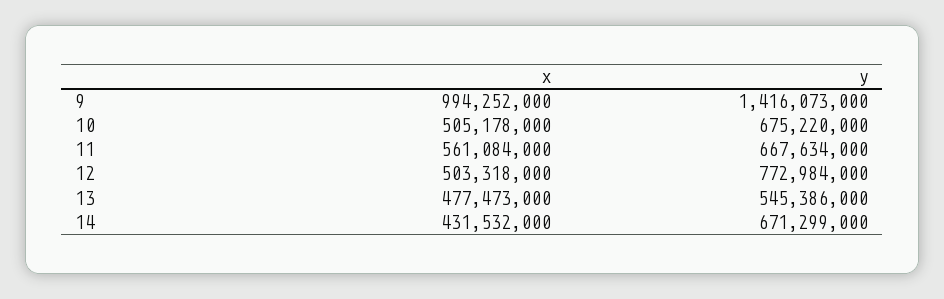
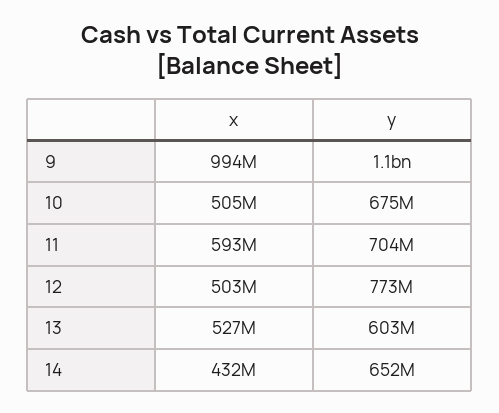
  {
    "x": {
      "9": 994252000,
      "10": 505178000,
-     "11": 561084000,
+     "11": 593000000,
      "12": 503318000,
-     "13": 477473000,
+     "13": 527000000,
      "14": 431532000
    },
    "y": {
-     "9": 1416073000,
+     "9": 1100000000,
      "10": 675220000,
-     "11": 667634000,
+     "11": 704000000,
      "12": 772984000,
-     "13": 545386000,
+     "13": 603000000,
-     "14": 671299000
+     "14": 652000000
    }
  }

